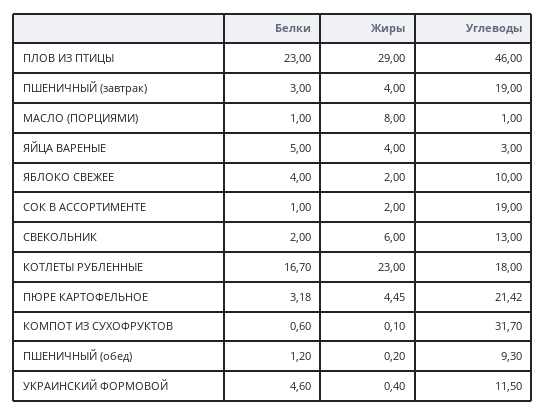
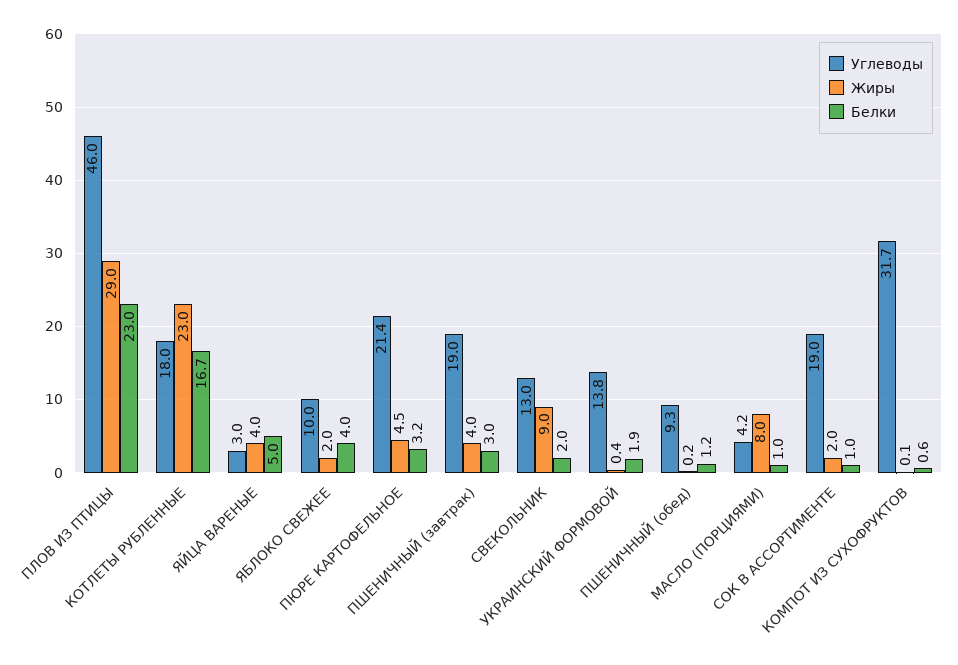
  {
    "Белки": {
      "ПЛОВ ИЗ ПТИЦЫ": 23,
      "ПШЕНИЧНЫЙ (завтрак)": 3,
      "МАСЛО (ПОРЦИЯМИ)": 1,
      "ЯЙЦА ВАРЕНЫЕ": 5,
      "ЯБЛОКО СВЕЖЕЕ": 4,
      "СОК В АССОРТИМЕНТЕ": 1,
      "СВЕКОЛЬНИК": 2,
      "КОТЛЕТЫ РУБЛЕННЫЕ": 16.7,
      "ПЮРЕ КАРТОФЕЛЬНОЕ": 3.18,
      "КОМПОТ ИЗ СУХОФРУКТОВ": 0.6,
      "ПШЕНИЧНЫЙ (обед)": 1.2,
-     "УКРАИНСКИЙ ФОРМОВОЙ": 4.6
+     "УКРАИНСКИЙ ФОРМОВОЙ": 1.9
    },
    "Жиры": {
      "ПЛОВ ИЗ ПТИЦЫ": 29,
      "ПШЕНИЧНЫЙ (завтрак)": 4,
      "МАСЛО (ПОРЦИЯМИ)": 8,
      "ЯЙЦА ВАРЕНЫЕ": 4,
      "ЯБЛОКО СВЕЖЕЕ": 2,
      "СОК В АССОРТИМЕНТЕ": 2,
-     "СВЕКОЛЬНИК": 6,
+     "СВЕКОЛЬНИК": 9,
      "КОТЛЕТЫ РУБЛЕННЫЕ": 23,
      "ПЮРЕ КАРТОФЕЛЬНОЕ": 4.45,
      "КОМПОТ ИЗ СУХОФРУКТОВ": 0.1,
      "ПШЕНИЧНЫЙ (обед)": 0.2,
      "УКРАИНСКИЙ ФОРМОВОЙ": 0.4
    },
    "Углеводы": {
      "ПЛОВ ИЗ ПТИЦЫ": 46,
      "ПШЕНИЧНЫЙ (завтрак)": 19,
-     "МАСЛО (ПОРЦИЯМИ)": 1,
+     "МАСЛО (ПОРЦИЯМИ)": 4.2,
      "ЯЙЦА ВАРЕНЫЕ": 3,
      "ЯБЛОКО СВЕЖЕЕ": 10,
      "СОК В АССОРТИМЕНТЕ": 19,
      "СВЕКОЛЬНИК": 13,
      "КОТЛЕТЫ РУБЛЕННЫЕ": 18,
      "ПЮРЕ КАРТОФЕЛЬНОЕ": 21.42,
      "КОМПОТ ИЗ СУХОФРУКТОВ": 31.7,
      "ПШЕНИЧНЫЙ (обед)": 9.3,
-     "УКРАИНСКИЙ ФОРМОВОЙ": 11.5
+     "УКРАИНСКИЙ ФОРМОВОЙ": 13.8
    }
  }

